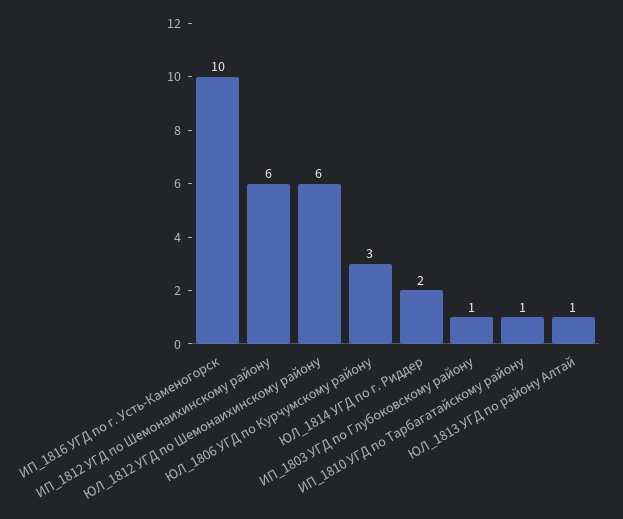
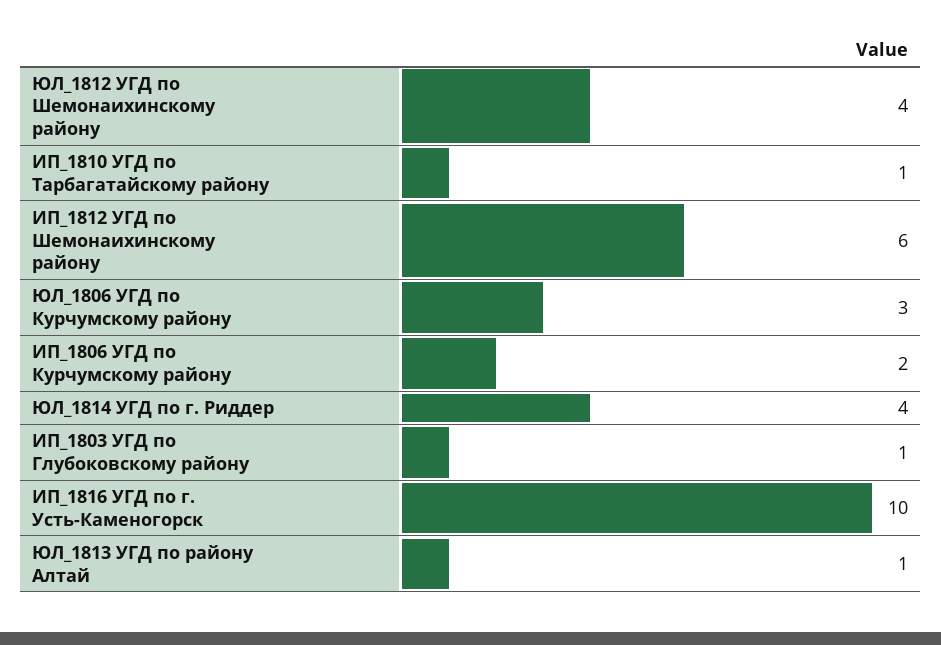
  {
    "ИП_1816 УГД по г. Усть-Каменогорск": 10,
    "ИП_1812 УГД по Шемонаихинскому району": 6,
-   "ЮЛ_1812 УГД по Шемонаихинскому району": 6,
+   "ЮЛ_1812 УГД по Шемонаихинскому району": 4,
    "ЮЛ_1806 УГД по Курчумскому району": 3,
-   "ЮЛ_1814 УГД по г. Риддер": 2,
+   "ЮЛ_1814 УГД по г. Риддер": 4,
    "ИП_1803 УГД по Глубоковскому району": 1,
    "ИП_1810 УГД по Тарбагатайскому району": 1,
-   "ЮЛ_1813 УГД по району Алтай": 1
+   "ЮЛ_1813 УГД по району Алтай": 1,
+   "ИП_1806 УГД по Курчумскому району": 2
  }

